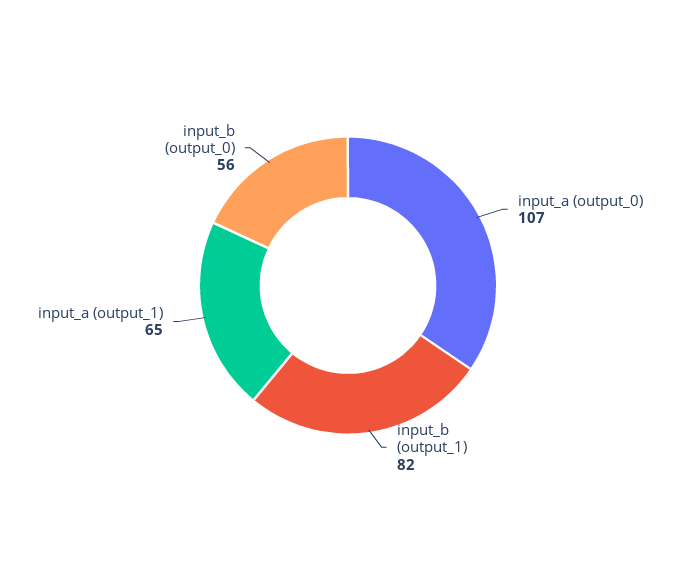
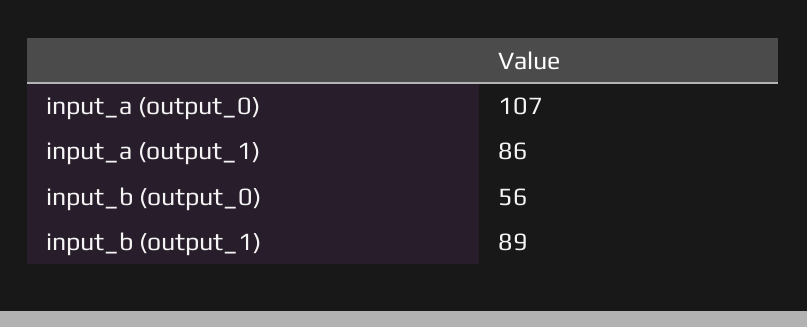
  {
    "input_a (output_0)": 107,
-   "input_b (output_1)": 82,
+   "input_b (output_1)": 89,
-   "input_a (output_1)": 65,
+   "input_a (output_1)": 86,
    "input_b (output_0)": 56
  }

